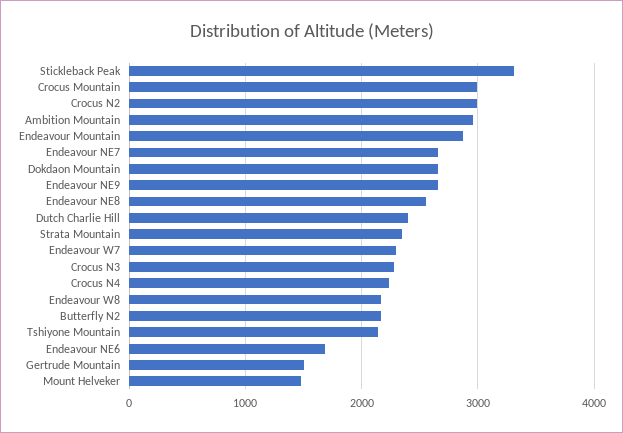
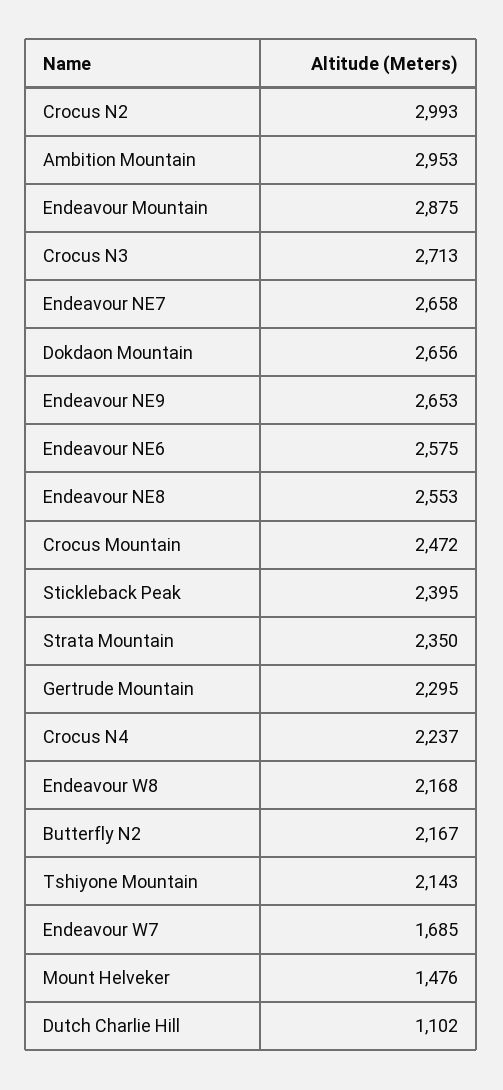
  {
-   "Stickleback Peak": 3300,
+   "Stickleback Peak": 2395,
-   "Crocus Mountain": 3000,
+   "Crocus Mountain": 2472,
    "Crocus N2": 2993,
    "Ambition Mountain": 2953,
    "Endeavour Mountain": 2875,
    "Endeavour NE7": 2658,
    "Dokdaon Mountain": 2656,
    "Endeavour NE9": 2653,
    "Endeavour NE8": 2553,
-   "Dutch Charlie Hill": 2400,
+   "Dutch Charlie Hill": 1102,
    "Strata Mountain": 2350,
-   "Endeavour W7": 2300,
+   "Endeavour W7": 1685,
-   "Crocus N3": 2300,
+   "Crocus N3": 2713,
    "Crocus N4": 2237,
    "Endeavour W8": 2168,
    "Butterfly N2": 2167,
    "Tshiyone Mountain": 2143,
-   "Endeavour NE6": 1700,
+   "Endeavour NE6": 2575,
-   "Gertrude Mountain": 1500,
+   "Gertrude Mountain": 2295,
    "Mount Helveker": 1476
  }

